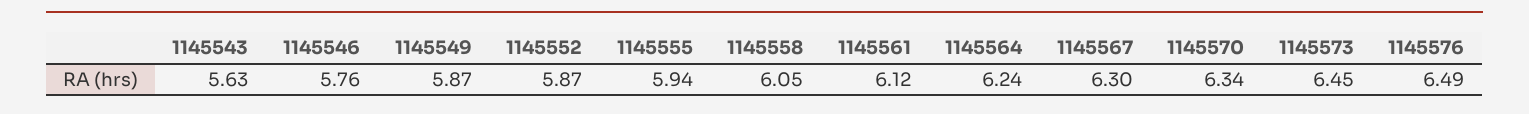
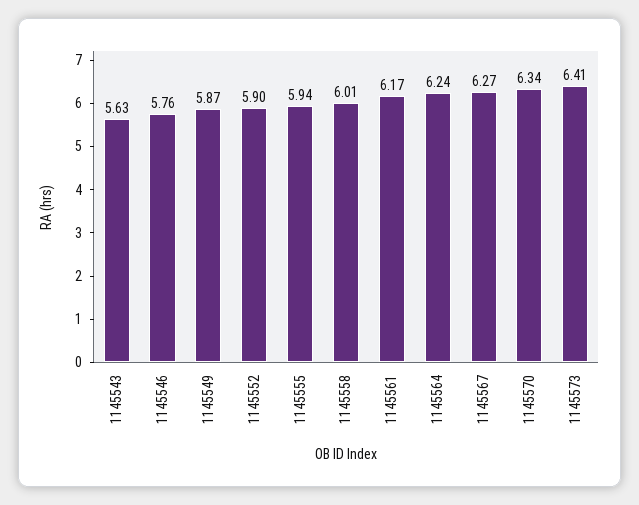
  {
    "1145543": 5.63,
    "1145546": 5.76,
    "1145549": 5.87,
-   "1145552": 5.87,
+   "1145552": 5.9,
    "1145555": 5.94,
-   "1145558": 6.05,
+   "1145558": 6.01,
-   "1145561": 6.12,
+   "1145561": 6.17,
    "1145564": 6.24,
-   "1145567": 6.3,
+   "1145567": 6.27,
    "1145570": 6.34,
-   "1145573": 6.45,
+   "1145573": 6.41
-   "1145576": 6.49
  }

